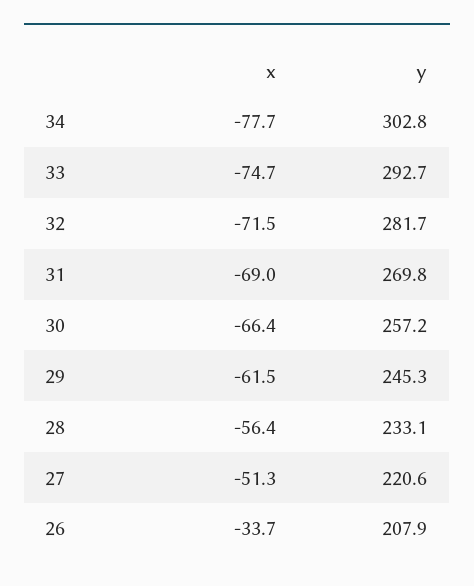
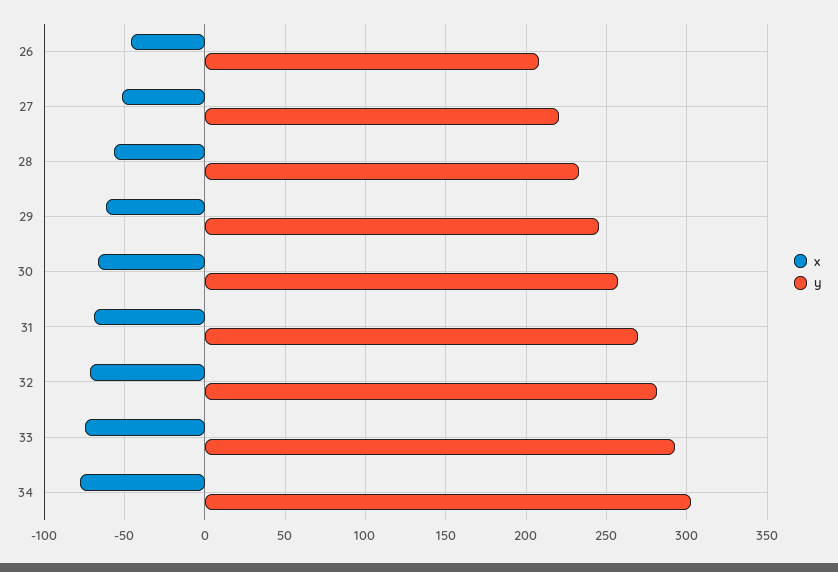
  {
    "x": {
      "34": -77.7,
      "33": -74.7,
      "32": -71.5,
      "31": -69,
      "30": -66.4,
      "29": -61.5,
      "28": -56.4,
      "27": -51.3,
-     "26": -33.7
+     "26": -45
    },
    "y": {
      "34": 302.8,
      "33": 292.7,
      "32": 281.7,
      "31": 269.8,
      "30": 257.2,
      "29": 245.3,
      "28": 233.1,
      "27": 220.6,
      "26": 207.9
    }
  }

